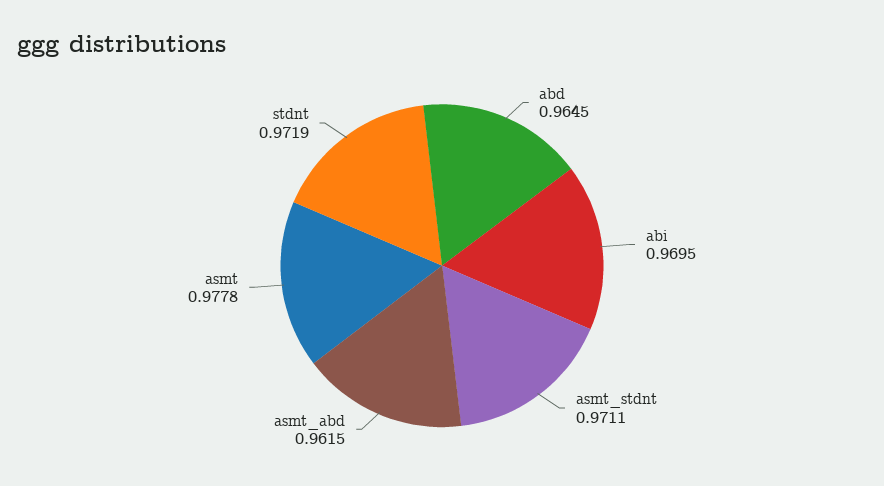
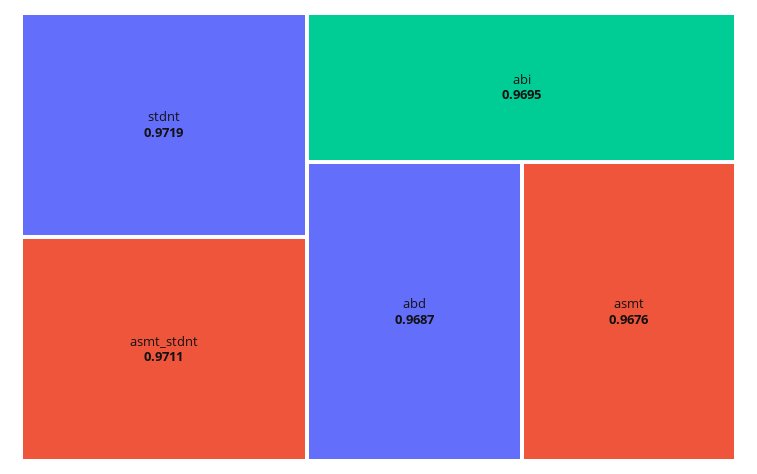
  {
-   "abd": 0.9645,
+   "abd": 0.9687,
    "abi": 0.9695,
    "asmt_stdnt": 0.9711,
-   "asmt_abd": 0.9615,
-   "asmt": 0.9778,
+   "asmt": 0.9676,
    "stdnt": 0.9719
  }

